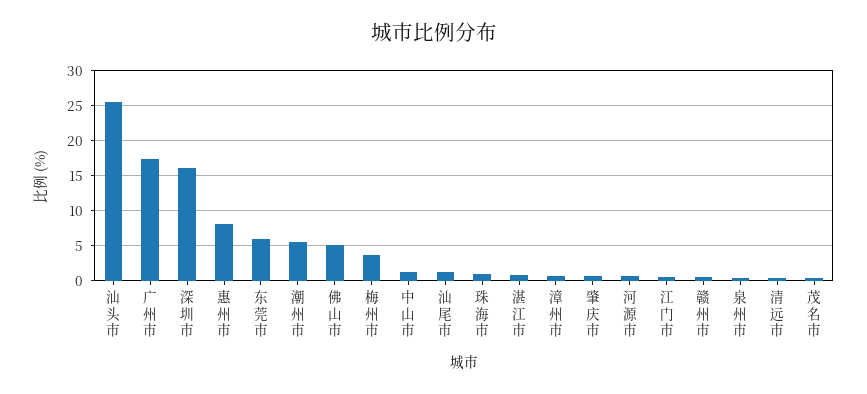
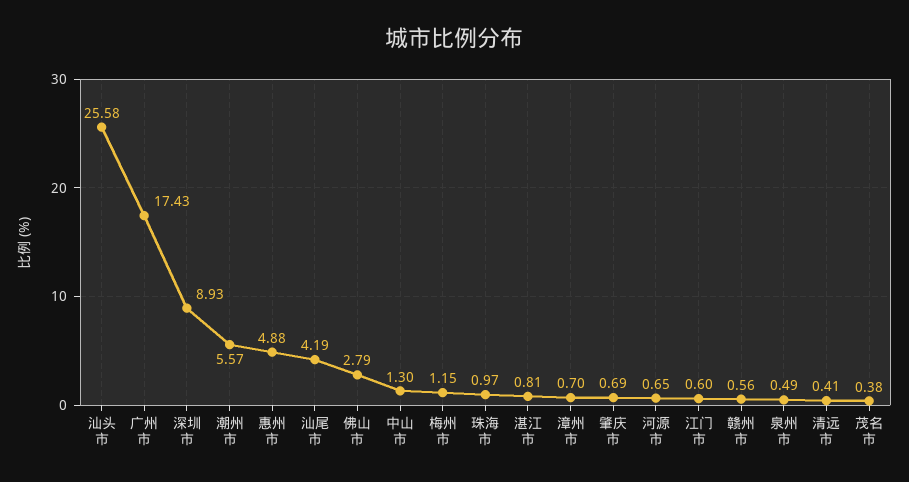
  {
    "汕头市": 25.58,
    "广州市": 17.43,
-   "深圳市": 16,
+   "深圳市": 8.93,
-   "惠州市": 8,
+   "惠州市": 4.88,
-   "东莞市": 6,
    "潮州市": 5.57,
-   "佛山市": 5,
+   "佛山市": 2.79,
-   "梅州市": 4,
+   "梅州市": 1.15,
    "中山市": 1.3,
-   "汕尾市": 1,
+   "汕尾市": 4.19,
    "珠海市": 0.97,
    "湛江市": 0.81,
    "漳州市": 0.7,
    "肇庆市": 0.69,
    "河源市": 0.65,
    "江门市": 0.6,
    "赣州市": 0.56,
    "泉州市": 0.49,
    "清远市": 0.41,
    "茂名市": 0.38
  }

